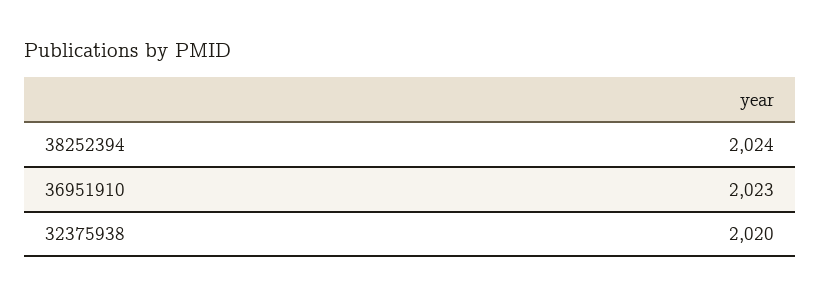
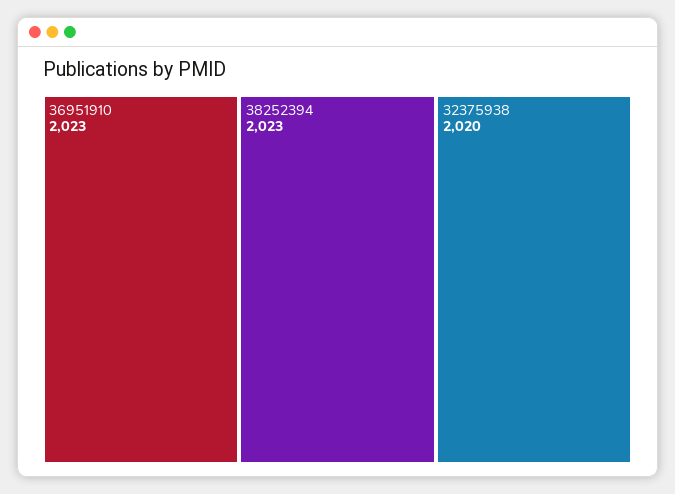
  {
-   "38252394": 2024,
+   "38252394": 2023,
    "36951910": 2023,
    "32375938": 2020
  }

